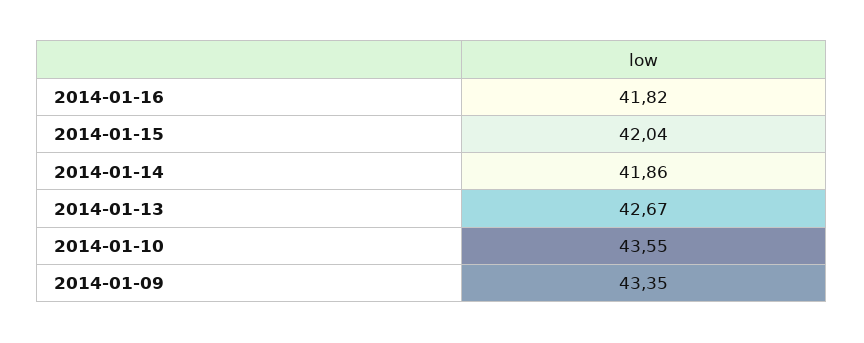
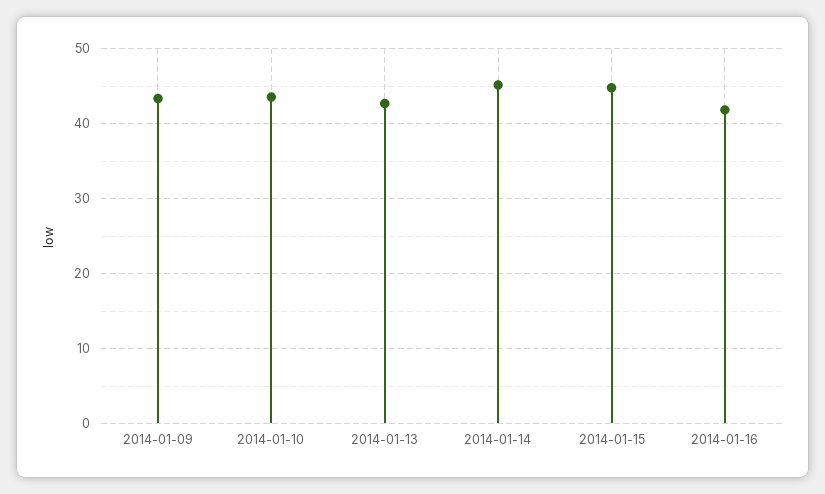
  {
    "2014-01-16": 41.82,
-   "2014-01-15": 42.04,
+   "2014-01-15": 45,
-   "2014-01-14": 41.86,
+   "2014-01-14": 45,
    "2014-01-13": 42.67,
    "2014-01-10": 43.55,
    "2014-01-09": 43.35
  }

